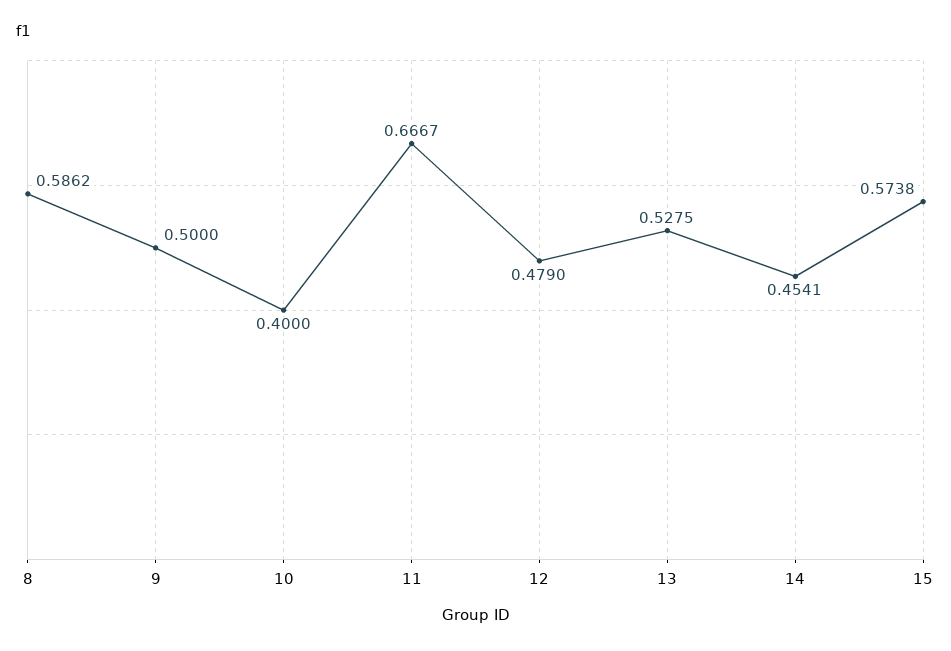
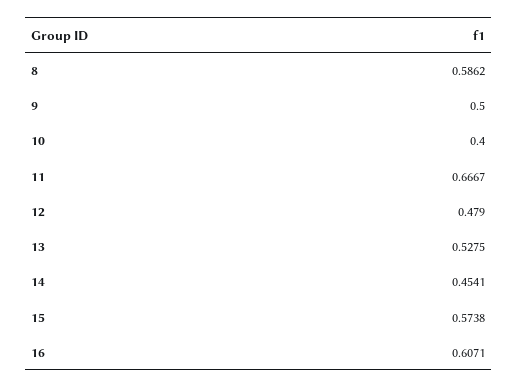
  {
    "8": 0.5862,
    "9": 0.5,
    "10": 0.4,
    "11": 0.6667,
    "12": 0.479,
    "13": 0.5275,
    "14": 0.4541,
-   "15": 0.5738
+   "15": 0.5738,
+   "16": 0.6071
  }

